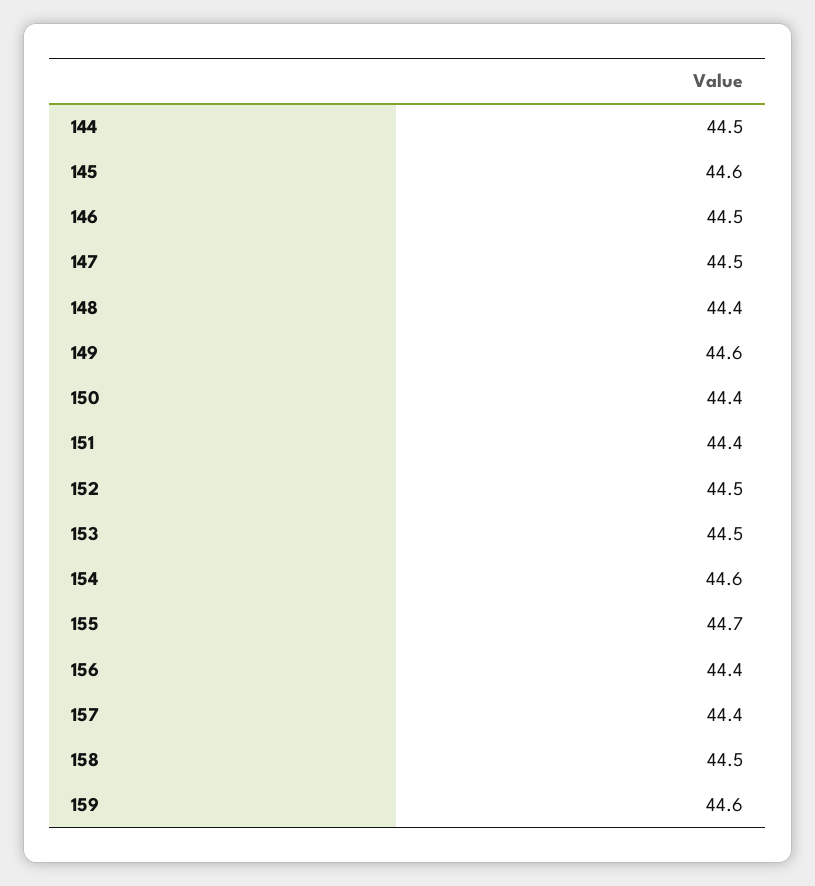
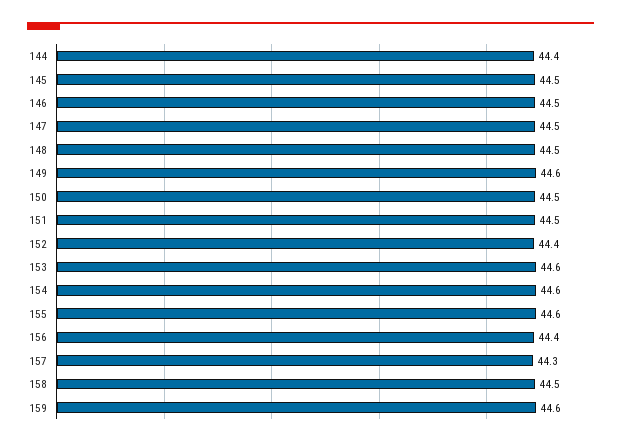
  {
-   "144": 44.5,
+   "144": 44.4,
-   "145": 44.6,
+   "145": 44.5,
    "146": 44.5,
    "147": 44.5,
-   "148": 44.4,
+   "148": 44.5,
    "149": 44.6,
-   "150": 44.4,
+   "150": 44.5,
-   "151": 44.4,
+   "151": 44.5,
-   "152": 44.5,
+   "152": 44.4,
-   "153": 44.5,
+   "153": 44.6,
    "154": 44.6,
-   "155": 44.7,
+   "155": 44.6,
    "156": 44.4,
-   "157": 44.4,
+   "157": 44.3,
    "158": 44.5,
    "159": 44.6
  }

